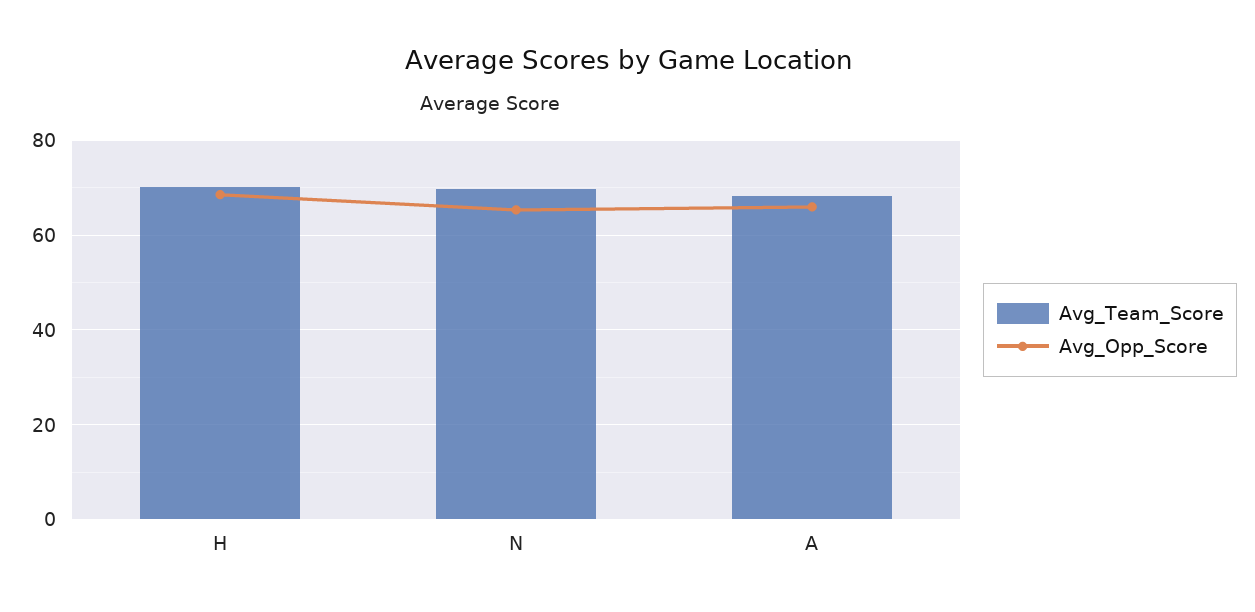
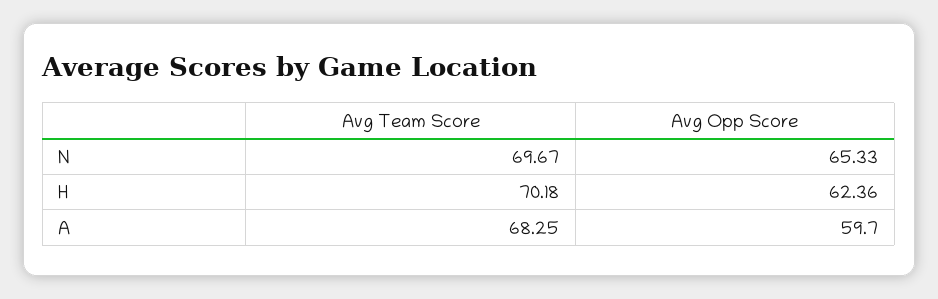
  {
    "Avg_Team_Score": {
      "H": 70.18,
      "N": 69.67,
      "A": 68.25
    },
    "Avg_Opp_Score": {
-     "H": 68,
+     "H": 62.36,
      "N": 65.33,
-     "A": 66
+     "A": 59.7
    }
  }

